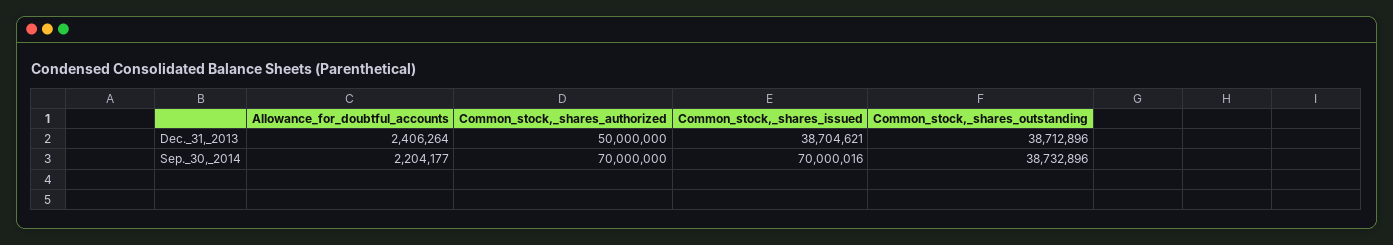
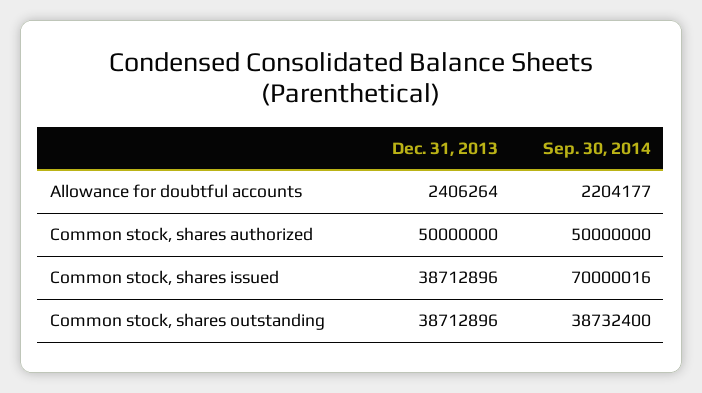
  {
    "Allowance_for_doubtful_accounts": {
      "Dec._31,_2013": 2406264,
      "Sep._30,_2014": 2204177
    },
    "Common_stock,_shares_authorized": {
      "Dec._31,_2013": 50000000,
-     "Sep._30,_2014": 70000000
+     "Sep._30,_2014": 50000000
    },
    "Common_stock,_shares_issued": {
-     "Dec._31,_2013": 38704621,
+     "Dec._31,_2013": 38712896,
      "Sep._30,_2014": 70000016
    },
    "Common_stock,_shares_outstanding": {
      "Dec._31,_2013": 38712896,
-     "Sep._30,_2014": 38732896
+     "Sep._30,_2014": 38732400
    }
  }

